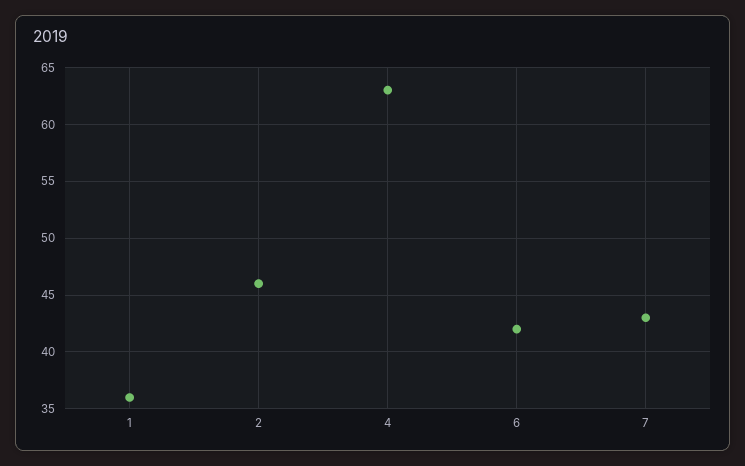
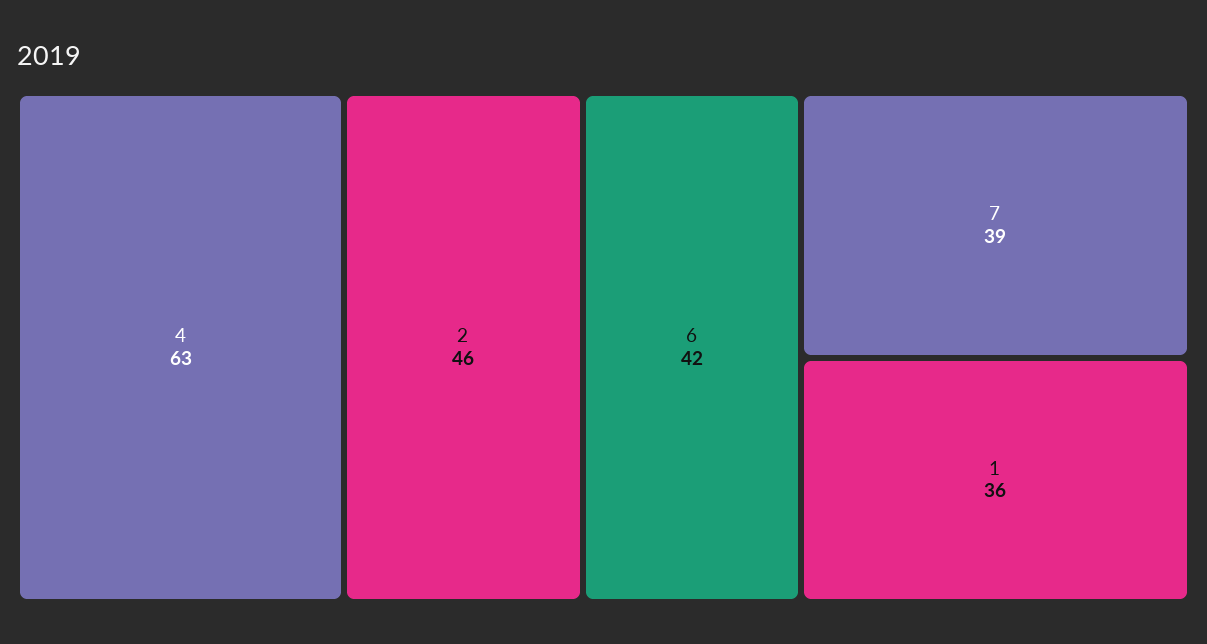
  {
    "1": 36,
    "2": 46,
    "4": 63,
    "6": 42,
-   "7": 43
+   "7": 39
  }

